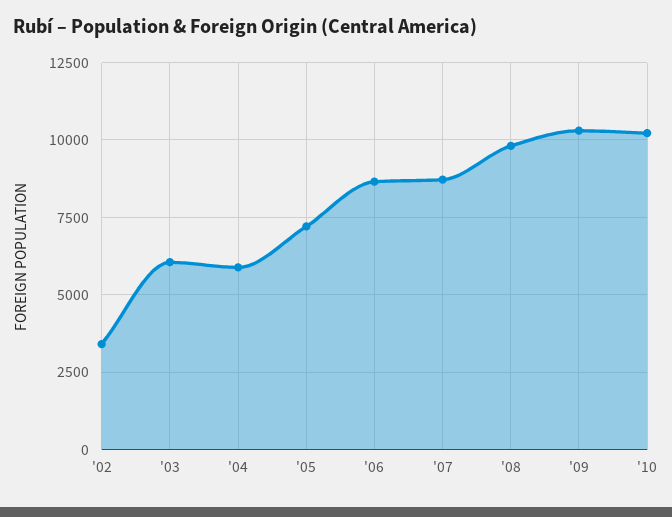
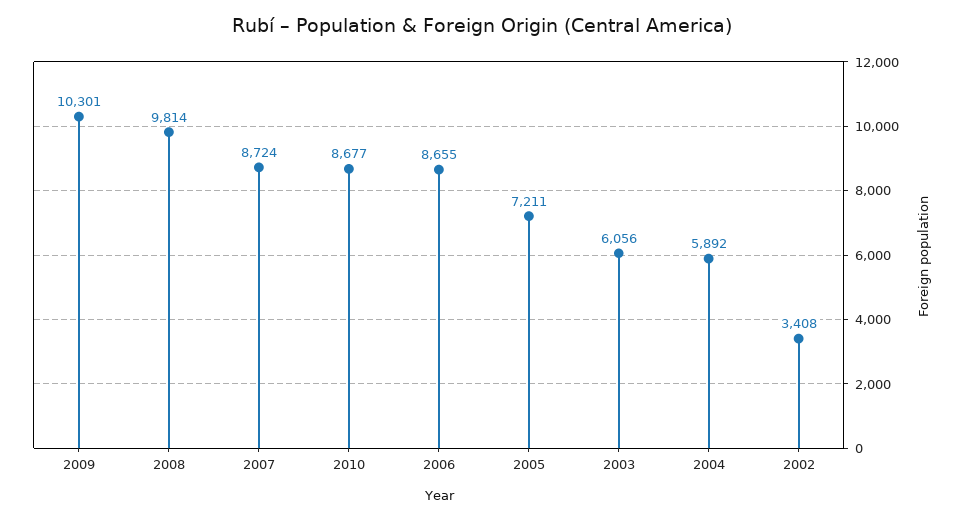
  {
    "'02": 3408,
    "'03": 6056,
    "'04": 5892,
    "'05": 7211,
    "'06": 8655,
    "'07": 8724,
    "'08": 9814,
    "'09": 10301,
-   "'10": 10250
+   "'10": 8677
  }

